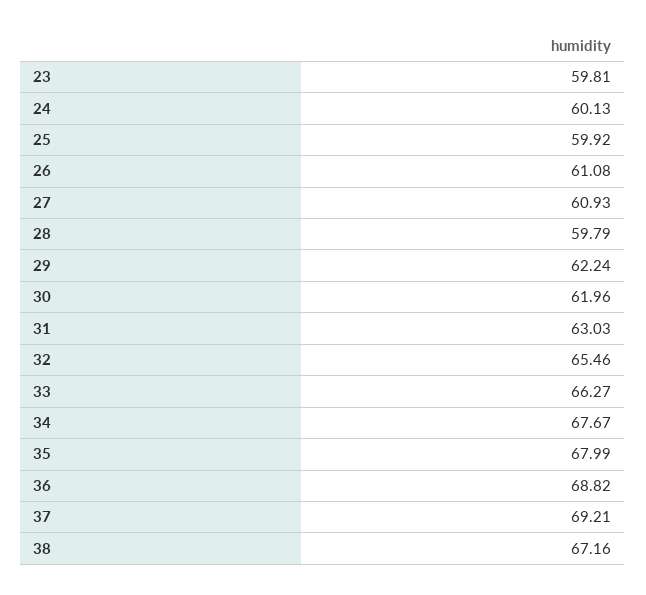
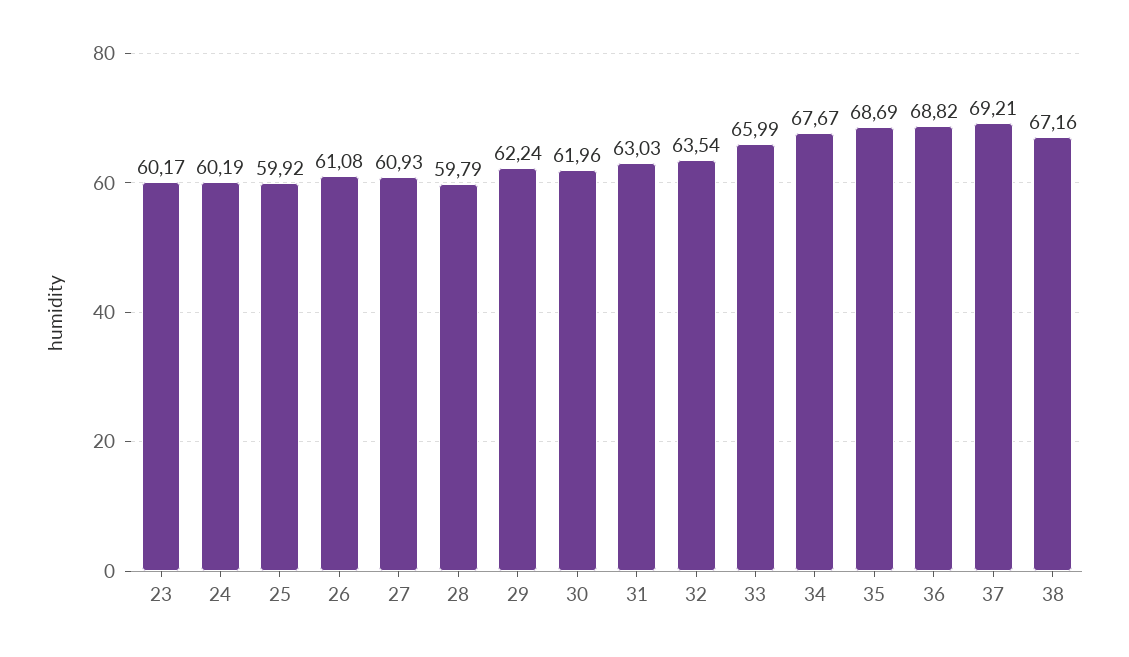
  {
-   "23": 59.81,
+   "23": 60.17,
-   "24": 60.13,
+   "24": 60.19,
    "25": 59.92,
    "26": 61.08,
    "27": 60.93,
    "28": 59.79,
    "29": 62.24,
    "30": 61.96,
    "31": 63.03,
-   "32": 65.46,
+   "32": 63.54,
-   "33": 66.27,
+   "33": 65.99,
    "34": 67.67,
-   "35": 67.99,
+   "35": 68.69,
    "36": 68.82,
    "37": 69.21,
    "38": 67.16
  }

